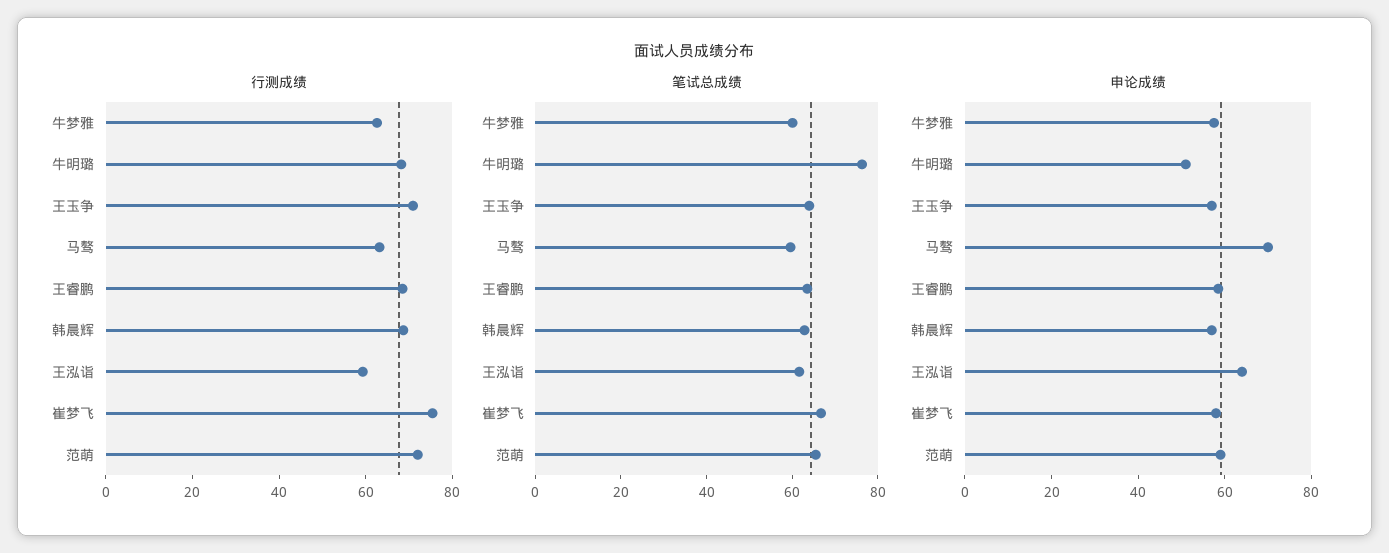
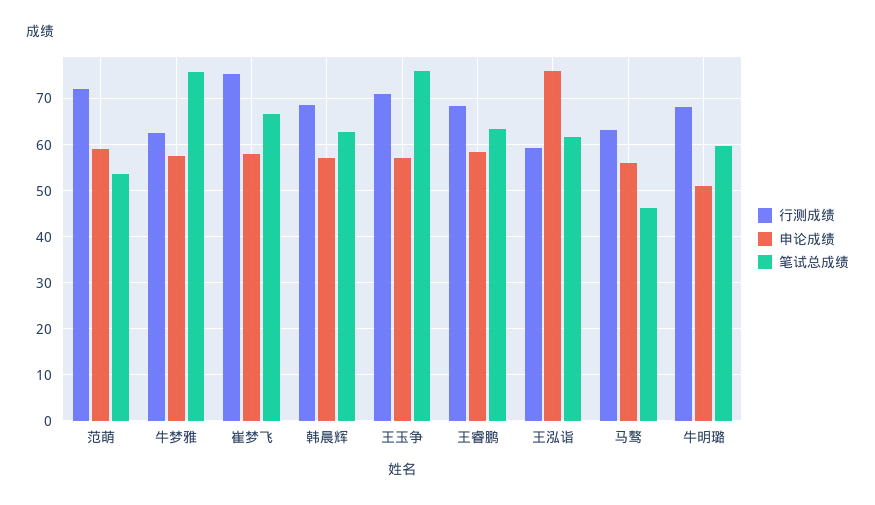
  {
    "行测成绩": {
      "牛梦雅": 62,
      "牛明璐": 68,
      "王玉争": 70,
      "马骜": 64,
      "王睿鹏": 68,
      "韩晨辉": 68,
      "王泓诣": 60,
      "崔梦飞": 76,
      "范萌": 72
    },
    "笔试总成绩": {
-     "牛梦雅": 60,
+     "牛梦雅": 76,
-     "牛明璐": 75,
+     "牛明璐": 60,
-     "王玉争": 65,
+     "王玉争": 76,
-     "马骜": 60,
+     "马骜": 46,
      "王睿鹏": 64,
      "韩晨辉": 62,
      "王泓诣": 62,
      "崔梦飞": 66,
-     "范萌": 65
+     "范萌": 54
    },
    "申论成绩": {
      "牛梦雅": 58,
      "牛明璐": 52,
      "王玉争": 58,
-     "马骜": 70,
+     "马骜": 56,
      "王睿鹏": 58,
      "韩晨辉": 58,
-     "王泓诣": 65,
+     "王泓诣": 76,
      "崔梦飞": 58,
      "范萌": 60
    }
  }

